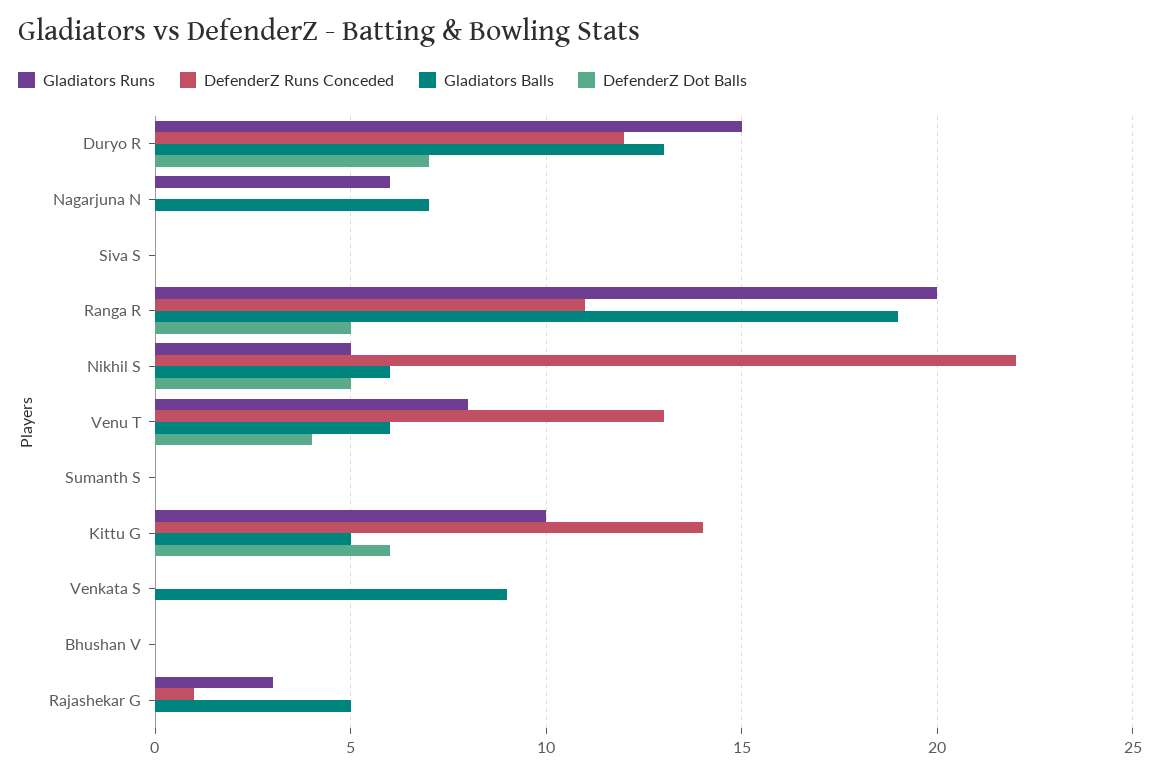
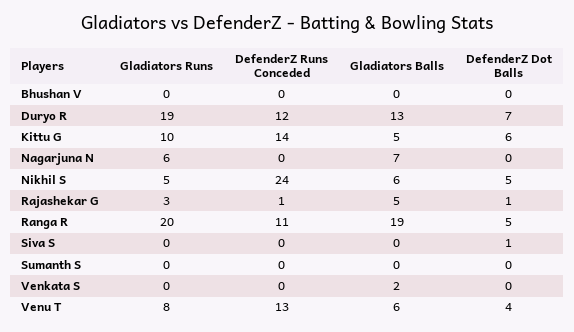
  {
    "Gladiators Runs": {
-     "Duryo R": 15,
+     "Duryo R": 19,
      "Nagarjuna N": 6,
      "Siva S": 0,
      "Ranga R": 20,
      "Nikhil S": 5,
      "Venu T": 8,
      "Sumanth S": 0,
      "Kittu G": 10,
      "Venkata S": 0,
      "Bhushan V": 0,
      "Rajashekar G": 3
    },
    "DefenderZ Runs Conceded": {
      "Duryo R": 12,
      "Nagarjuna N": 0,
      "Siva S": 0,
      "Ranga R": 11,
-     "Nikhil S": 22,
+     "Nikhil S": 24,
      "Venu T": 13,
      "Sumanth S": 0,
      "Kittu G": 14,
      "Venkata S": 0,
      "Bhushan V": 0,
      "Rajashekar G": 1
    },
    "Gladiators Balls": {
      "Duryo R": 13,
      "Nagarjuna N": 7,
      "Siva S": 0,
      "Ranga R": 19,
      "Nikhil S": 6,
      "Venu T": 6,
      "Sumanth S": 0,
      "Kittu G": 5,
-     "Venkata S": 9,
+     "Venkata S": 2,
      "Bhushan V": 0,
      "Rajashekar G": 5
    },
    "DefenderZ Dot Balls": {
      "Duryo R": 7,
      "Nagarjuna N": 0,
-     "Siva S": 0,
+     "Siva S": 1,
      "Ranga R": 5,
      "Nikhil S": 5,
      "Venu T": 4,
      "Sumanth S": 0,
      "Kittu G": 6,
      "Venkata S": 0,
      "Bhushan V": 0,
-     "Rajashekar G": 0
+     "Rajashekar G": 1
    }
  }

